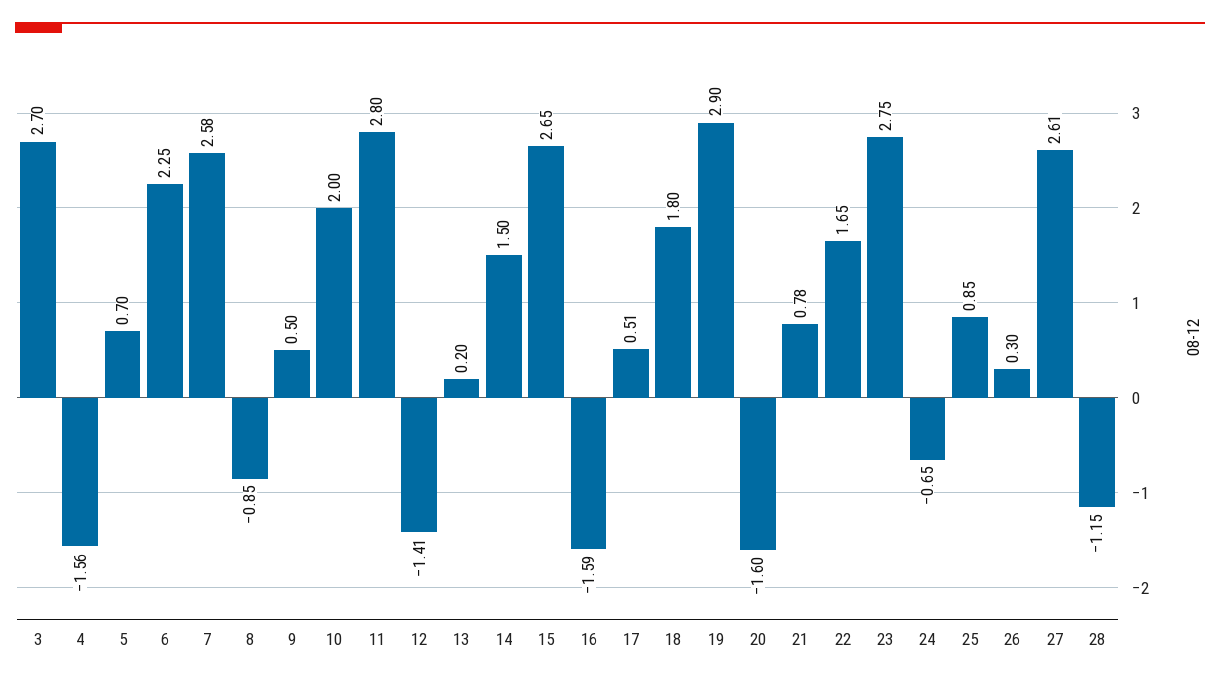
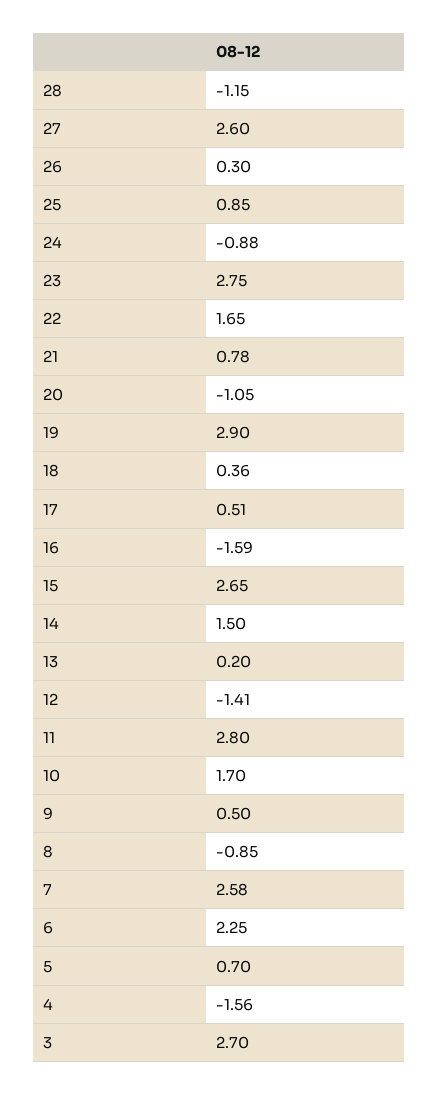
  {
    "3": 2.7,
    "4": -1.56,
    "5": 0.7,
    "6": 2.25,
    "7": 2.58,
    "8": -0.85,
    "9": 0.5,
-   "10": 2,
+   "10": 1.7,
    "11": 2.8,
    "12": -1.41,
    "13": 0.2,
    "14": 1.5,
    "15": 2.65,
    "16": -1.59,
    "17": 0.51,
-   "18": 1.8,
+   "18": 0.36,
    "19": 2.9,
-   "20": -1.6,
+   "20": -1.05,
    "21": 0.78,
    "22": 1.65,
    "23": 2.75,
-   "24": -0.65,
+   "24": -0.88,
    "25": 0.85,
    "26": 0.3,
-   "27": 2.61,
+   "27": 2.6,
    "28": -1.15
  }

